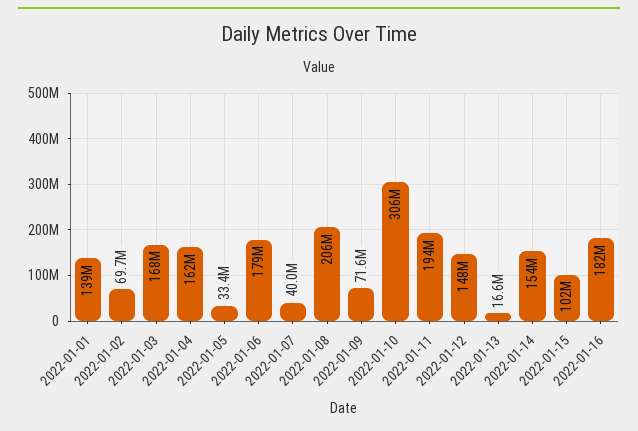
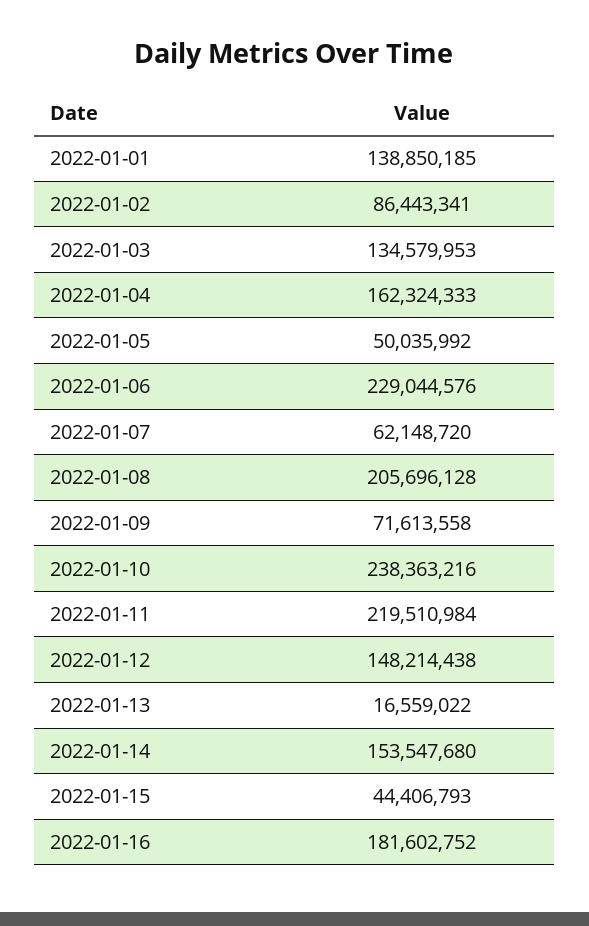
  {
    "2022-01-01": 138850185,
-   "2022-01-02": 69700000,
+   "2022-01-02": 86443341,
-   "2022-01-03": 168000000,
+   "2022-01-03": 134579953,
    "2022-01-04": 162324333,
-   "2022-01-05": 33400000,
+   "2022-01-05": 50035992,
-   "2022-01-06": 179000000,
+   "2022-01-06": 229044576,
-   "2022-01-07": 40000000,
+   "2022-01-07": 62148720,
    "2022-01-08": 205696128,
    "2022-01-09": 71613558,
-   "2022-01-10": 306000000,
+   "2022-01-10": 238363216,
-   "2022-01-11": 194000000,
+   "2022-01-11": 219510984,
    "2022-01-12": 148214438,
    "2022-01-13": 16559022,
    "2022-01-14": 153547680,
-   "2022-01-15": 102000000,
+   "2022-01-15": 44406793,
    "2022-01-16": 181602752
  }

